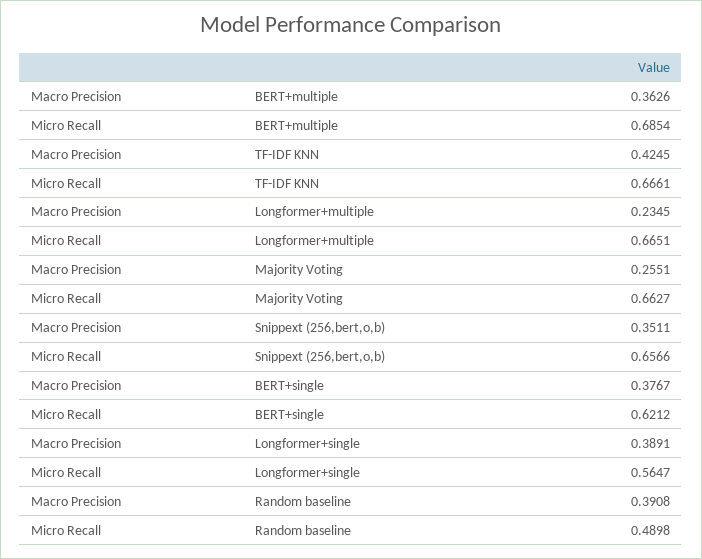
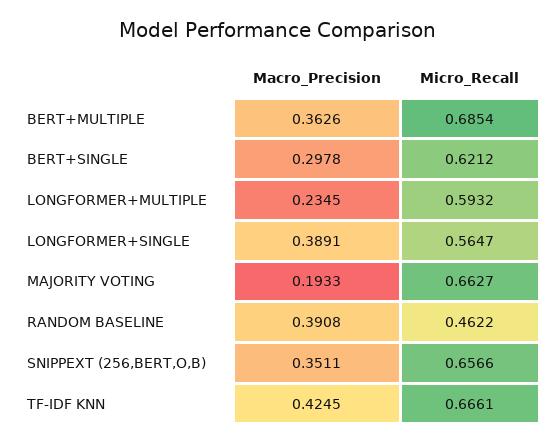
  {
    "Macro Precision": {
      "BERT+multiple": 0.3626,
      "TF-IDF KNN": 0.4245,
      "Longformer+multiple": 0.2345,
-     "Majority Voting": 0.2551,
+     "Majority Voting": 0.1933,
      "Snippext (256,bert,o,b)": 0.3511,
-     "BERT+single": 0.3767,
+     "BERT+single": 0.2978,
      "Longformer+single": 0.3891,
      "Random baseline": 0.3908
    },
    "Micro Recall": {
      "BERT+multiple": 0.6854,
      "TF-IDF KNN": 0.6661,
-     "Longformer+multiple": 0.6651,
+     "Longformer+multiple": 0.5932,
      "Majority Voting": 0.6627,
      "Snippext (256,bert,o,b)": 0.6566,
      "BERT+single": 0.6212,
      "Longformer+single": 0.5647,
-     "Random baseline": 0.4898
+     "Random baseline": 0.4622
    }
  }

